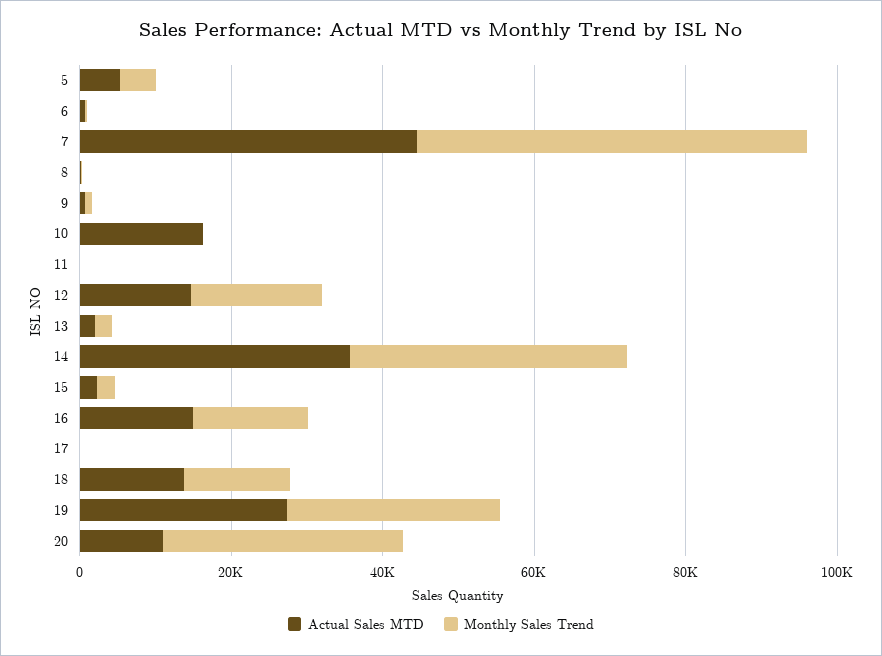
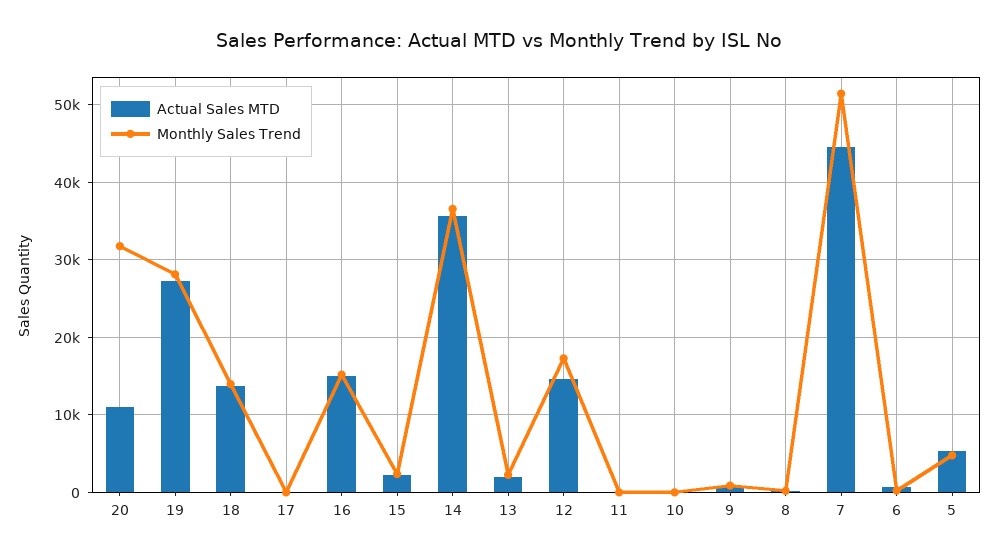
  {
    "Actual Sales MTD": {
      "5": 5000,
      "6": 1000,
      "7": 45000,
      "8": 0,
      "9": 1000,
-     "10": 15000,
+     "10": 0,
      "11": 0,
      "12": 15000,
      "13": 2000,
      "14": 36000,
      "15": 2000,
      "16": 15000,
      "17": 0,
      "18": 14000,
      "19": 27000,
      "20": 11000
    },
    "Monthly Sales Trend": {
      "5": 5000,
      "6": 0,
      "7": 51000,
      "8": 0,
      "9": 1000,
      "10": 0,
      "11": 0,
      "12": 17000,
      "13": 2000,
      "14": 37000,
      "15": 2000,
      "16": 15000,
      "17": 0,
      "18": 14000,
      "19": 28000,
      "20": 32000
    }
  }

